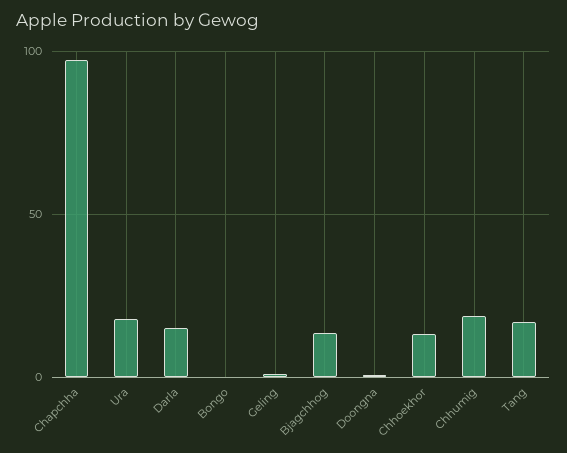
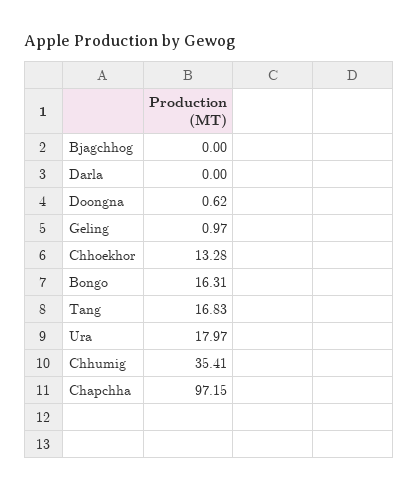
  {
    "Chapchha": 97.15,
    "Ura": 17.97,
-   "Darla": 15,
+   "Darla": 0,
-   "Bongo": 0,
+   "Bongo": 16.31,
    "Geling": 0.97,
-   "Bjagchhog": 15,
+   "Bjagchhog": 0,
    "Doongna": 0.62,
    "Chhoekhor": 13.28,
-   "Chhumig": 20,
+   "Chhumig": 35.41,
    "Tang": 16.83
  }

